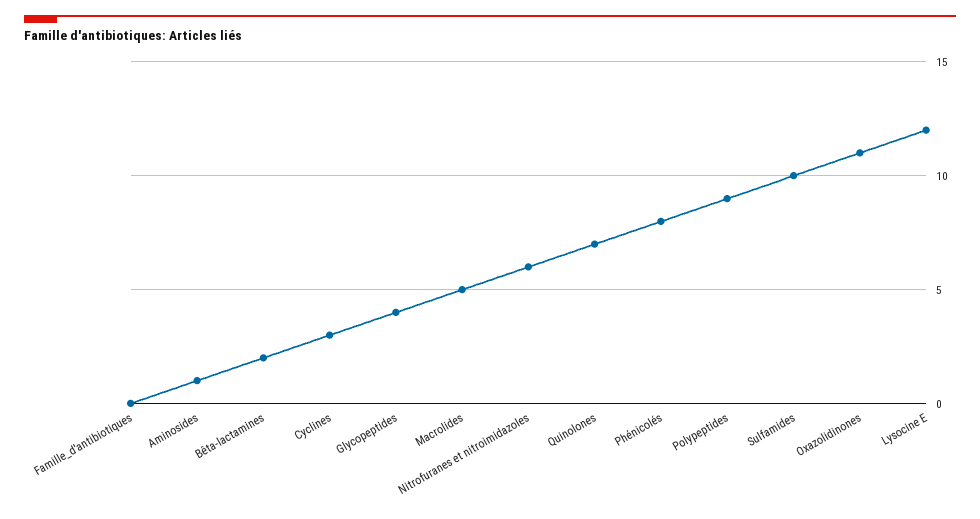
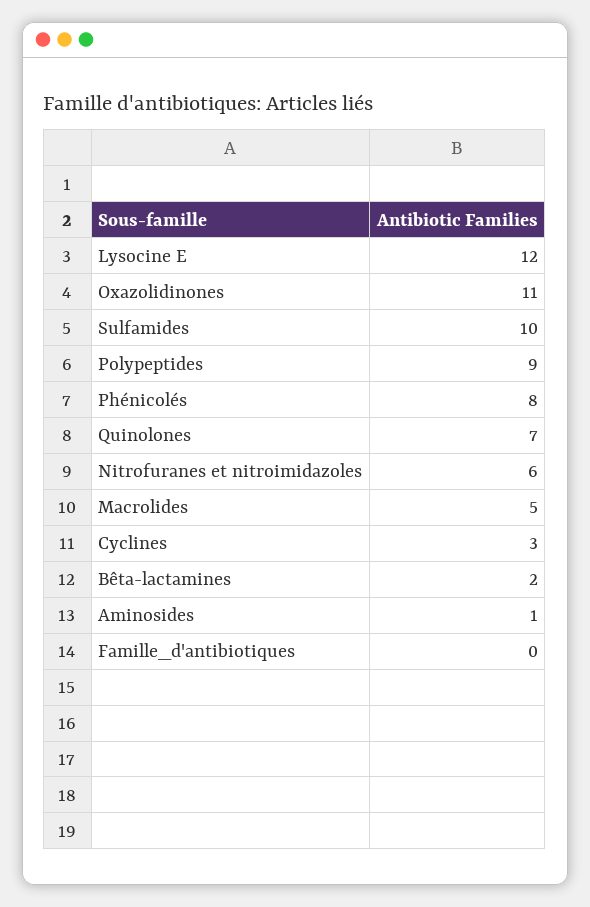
  {
    "Famille_d'antibiotiques": 0,
    "Aminosides": 1,
    "Bêta-lactamines": 2,
    "Cyclines": 3,
-   "Glycopeptides": 4,
    "Macrolides": 5,
    "Nitrofuranes et nitroimidazoles": 6,
    "Quinolones": 7,
    "Phénicolés": 8,
    "Polypeptides": 9,
    "Sulfamides": 10,
    "Oxazolidinones": 11,
    "Lysocine E": 12
  }

